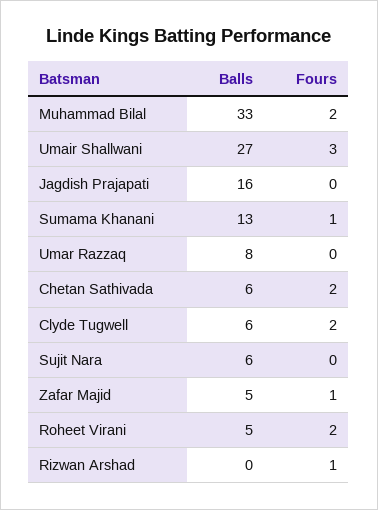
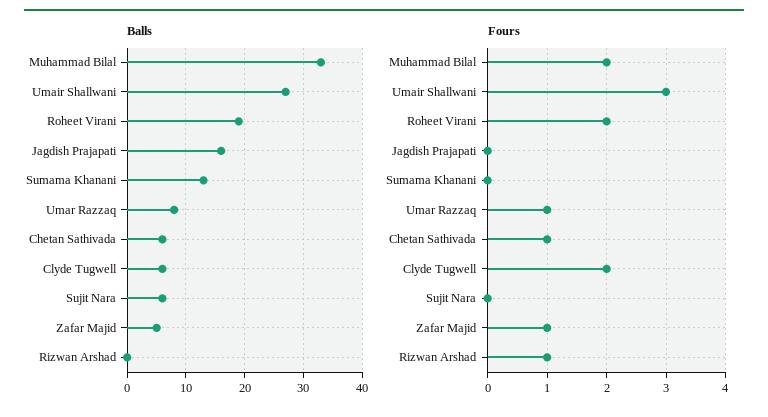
  {
    "Balls": {
      "Muhammad Bilal": 33,
      "Umair Shallwani": 27,
      "Jagdish Prajapati": 16,
      "Sumama Khanani": 13,
      "Umar Razzaq": 8,
      "Chetan Sathivada": 6,
      "Clyde Tugwell": 6,
      "Sujit Nara": 6,
      "Zafar Majid": 5,
-     "Roheet Virani": 5,
+     "Roheet Virani": 20,
      "Rizwan Arshad": 0
    },
    "Fours": {
      "Muhammad Bilal": 2,
      "Umair Shallwani": 3,
      "Jagdish Prajapati": 0,
-     "Sumama Khanani": 1,
+     "Sumama Khanani": 0,
-     "Umar Razzaq": 0,
+     "Umar Razzaq": 1,
-     "Chetan Sathivada": 2,
+     "Chetan Sathivada": 1,
      "Clyde Tugwell": 2,
      "Sujit Nara": 0,
      "Zafar Majid": 1,
      "Roheet Virani": 2,
      "Rizwan Arshad": 1
    }
  }

